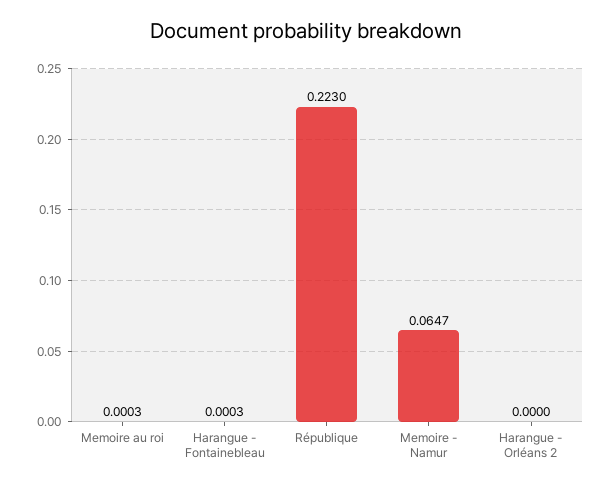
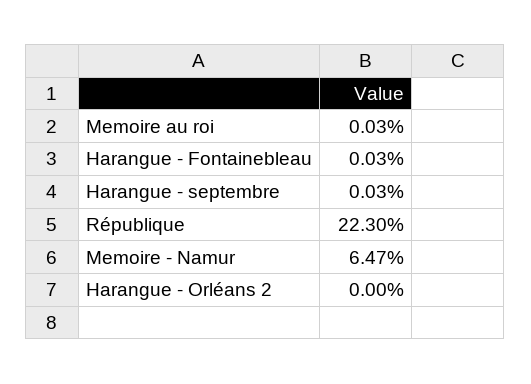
  {
    "Memoire au roi": 0.0003,
    "Harangue - Fontainebleau": 0.0003,
    "République": 0.223,
    "Memoire - Namur": 0.0647,
-   "Harangue - Orléans 2": 0
+   "Harangue - Orléans 2": 0,
+   "Harangue - septembre": 0.0003
  }

